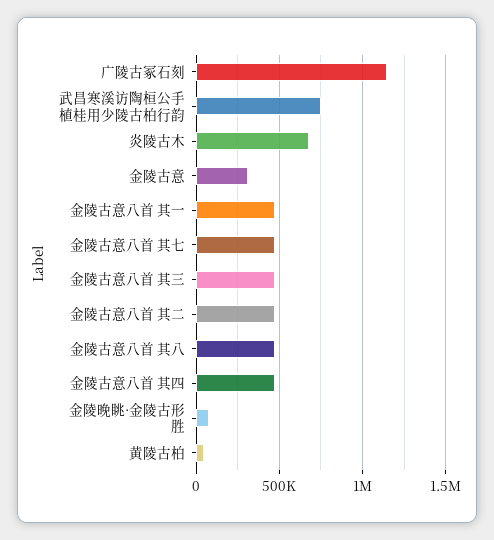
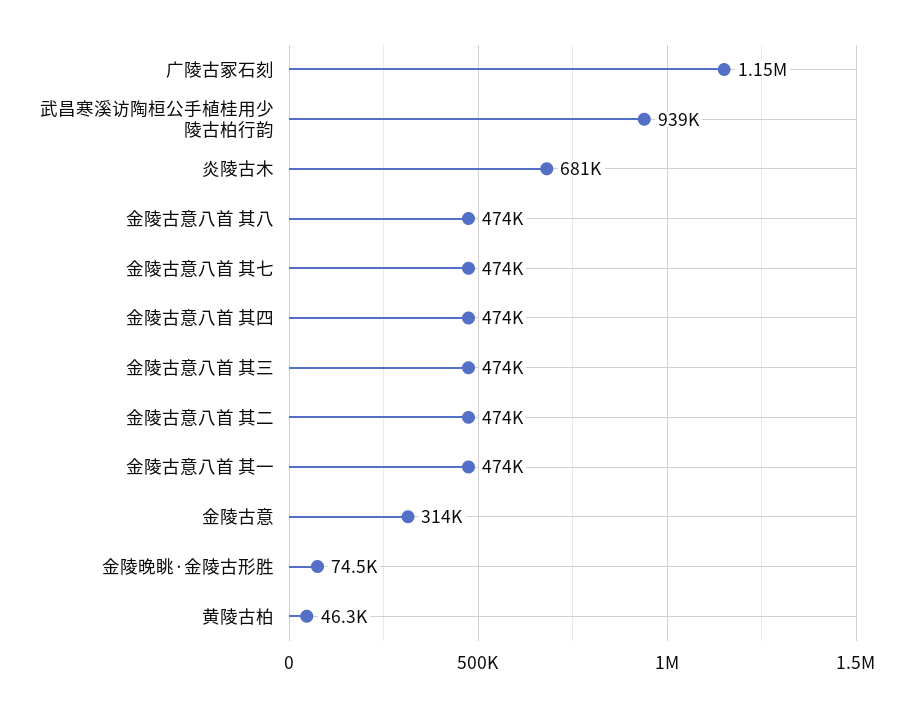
  {
    "广陵古冢石刻": 1150000,
-   "武昌寒溪访陶桓公手植桂用少陵古柏行韵": 750000,
+   "武昌寒溪访陶桓公手植桂用少陵古柏行韵": 939000,
    "炎陵古木": 681000,
    "金陵古意": 314000,
    "金陵古意八首 其一": 474000,
    "金陵古意八首 其七": 474000,
    "金陵古意八首 其三": 474000,
    "金陵古意八首 其二": 474000,
    "金陵古意八首 其八": 474000,
    "金陵古意八首 其四": 474000,
    "金陵晚眺·金陵古形胜": 74500,
    "黄陵古柏": 46300
  }

